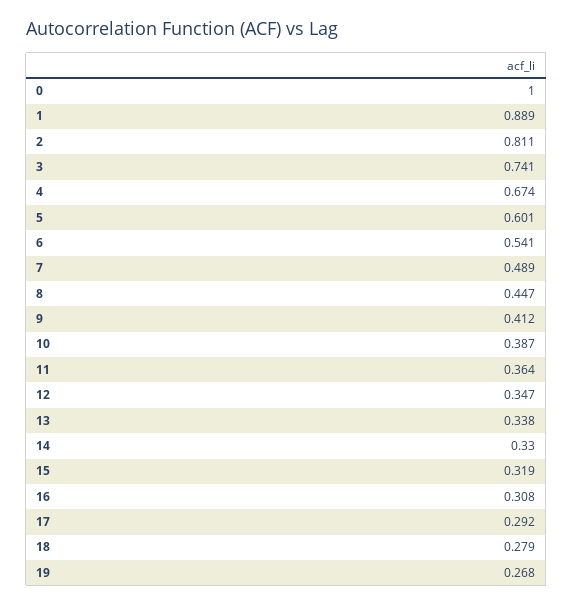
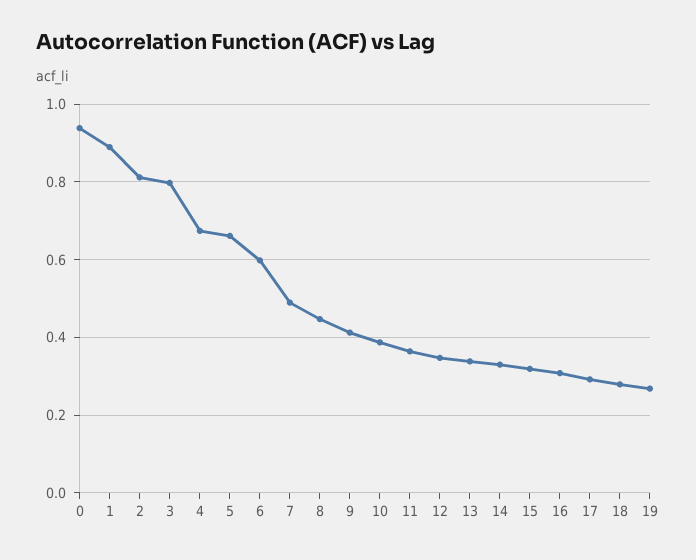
  {
-   "0": 1,
+   "0": 0.94,
    "1": 0.889,
    "2": 0.811,
-   "3": 0.741,
+   "3": 0.8,
    "4": 0.674,
-   "5": 0.601,
+   "5": 0.66,
-   "6": 0.541,
+   "6": 0.6,
    "7": 0.489,
    "8": 0.447,
    "9": 0.412,
    "10": 0.387,
    "11": 0.364,
    "12": 0.347,
    "13": 0.338,
    "14": 0.33,
    "15": 0.319,
    "16": 0.308,
    "17": 0.292,
    "18": 0.279,
    "19": 0.268
  }

